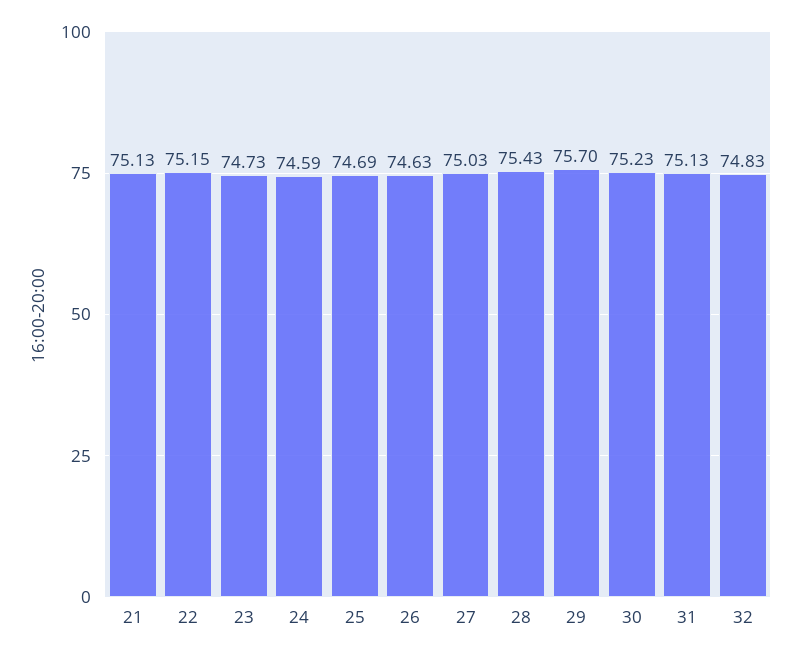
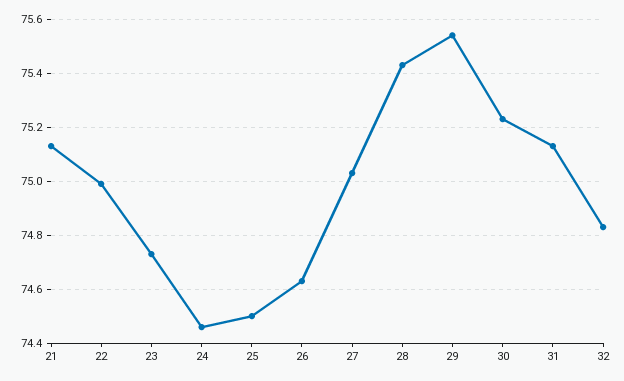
  {
    "21": 75.13,
-   "22": 75.15,
+   "22": 75,
    "23": 74.73,
-   "24": 74.59,
+   "24": 74.45,
-   "25": 74.69,
+   "25": 74.5,
    "26": 74.63,
    "27": 75.03,
    "28": 75.43,
-   "29": 75.7,
+   "29": 75.55,
    "30": 75.23,
    "31": 75.13,
    "32": 74.83
  }

